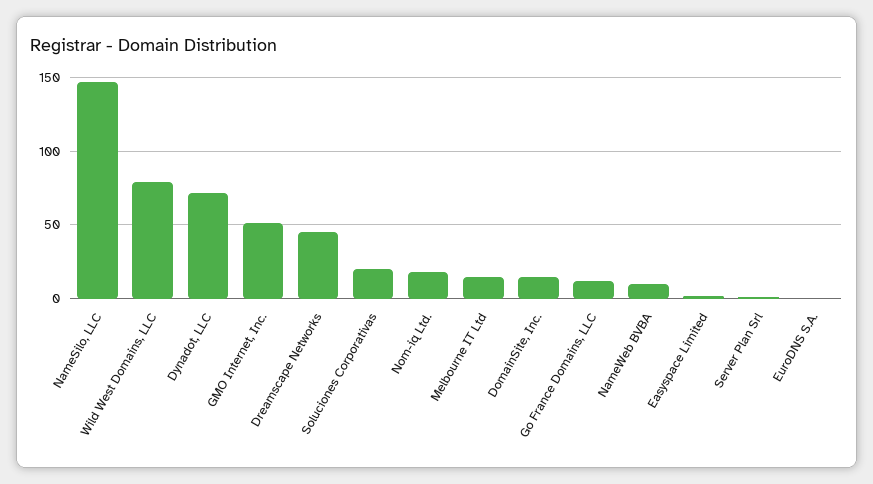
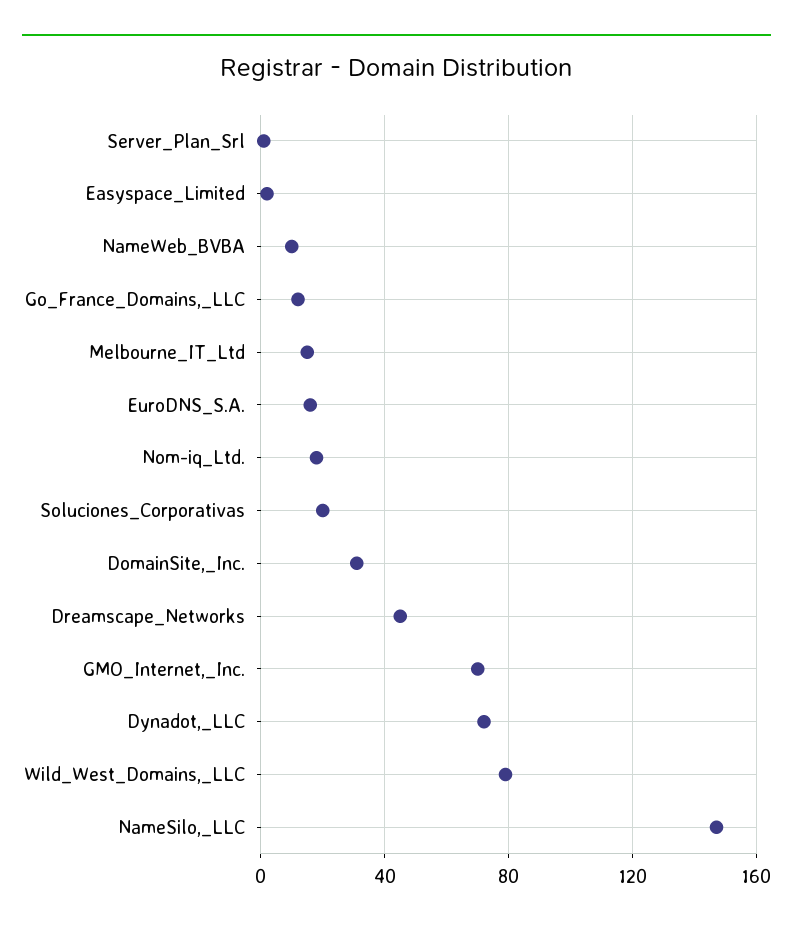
  {
    "NameSilo, LLC": 145,
    "Wild West Domains, LLC": 80,
    "Dynadot, LLC": 70,
-   "GMO Internet, Inc.": 50,
+   "GMO Internet, Inc.": 70,
    "Dreamscape Networks": 45,
    "Soluciones Corporativas": 20,
    "Nom-iq Ltd.": 20,
    "Melbourne IT Ltd": 15,
-   "DomainSite, Inc.": 15,
+   "DomainSite, Inc.": 30,
    "Go France Domains, LLC": 10,
    "NameWeb BVBA": 10,
    "Easyspace Limited": 0,
    "Server Plan Srl": 0,
-   "EuroDNS S.A.": 0
+   "EuroDNS S.A.": 15
  }

